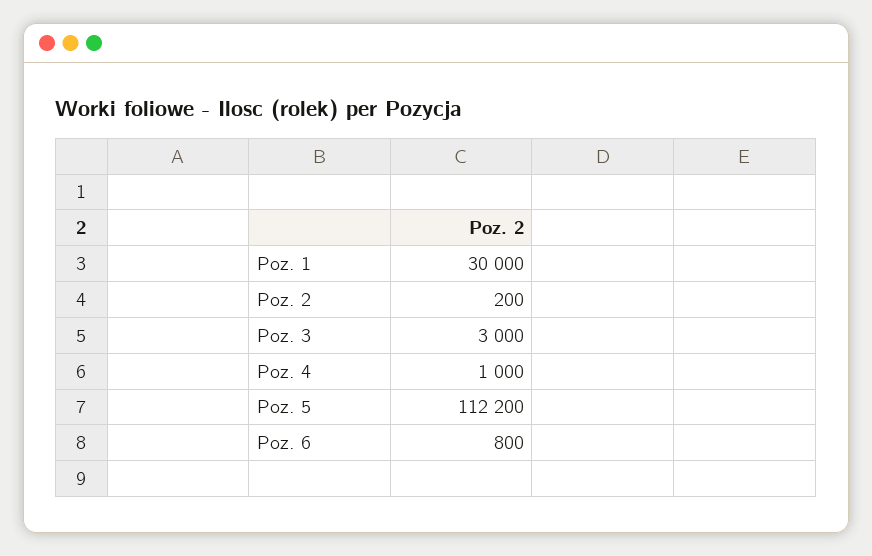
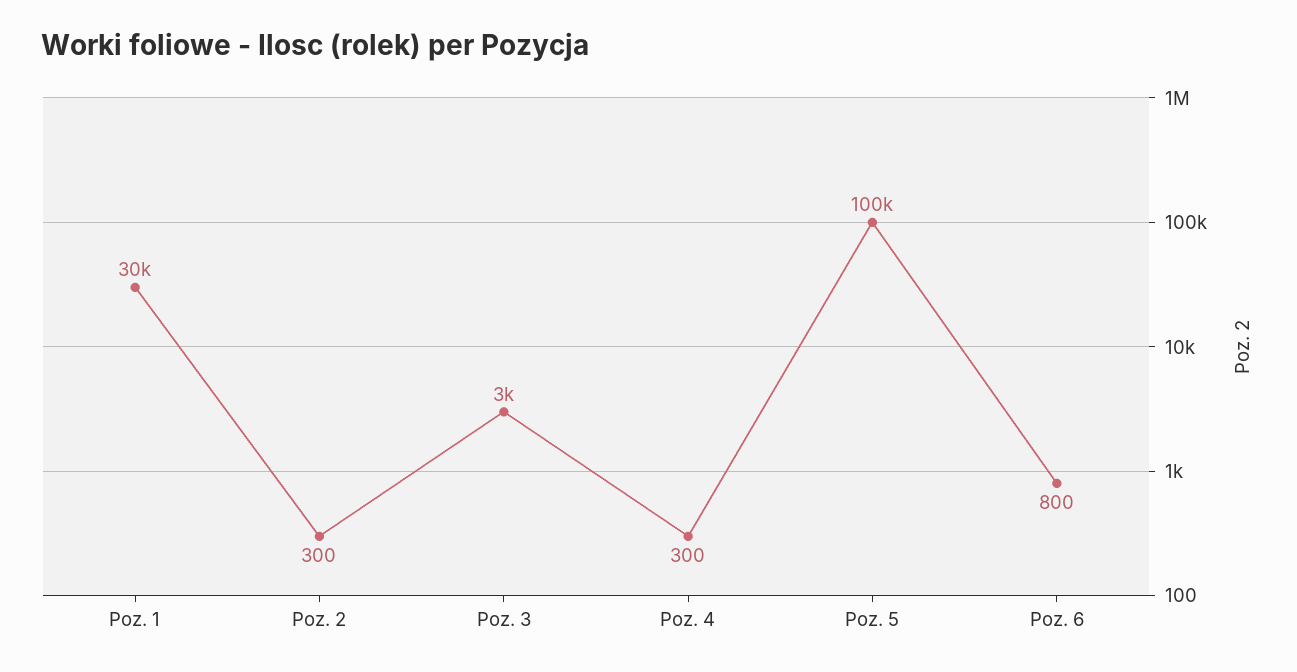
  {
    "Poz. 1": 30000,
-   "Poz. 2": 200,
+   "Poz. 2": 300,
    "Poz. 3": 3000,
-   "Poz. 4": 1000,
+   "Poz. 4": 300,
-   "Poz. 5": 112200,
+   "Poz. 5": 100000,
    "Poz. 6": 800
  }

